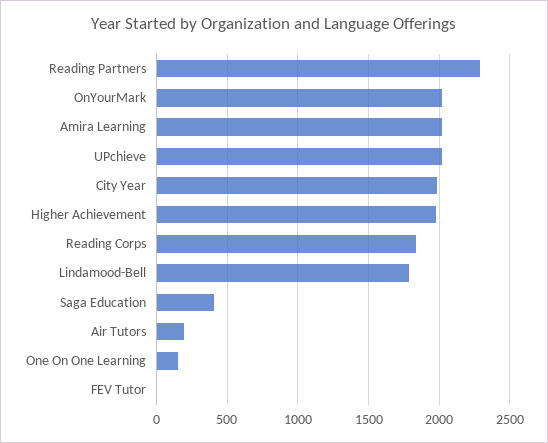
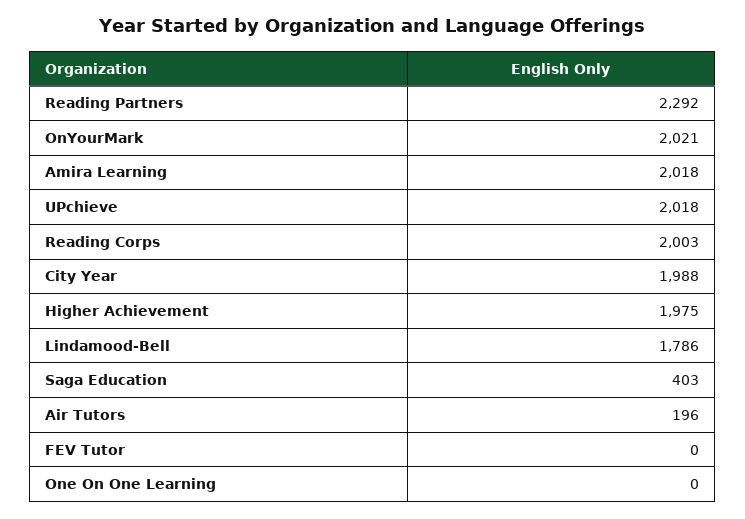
  {
    "Reading Partners": 2292,
    "OnYourMark": 2021,
    "Amira Learning": 2018,
    "UPchieve": 2018,
    "City Year": 1988,
    "Higher Achievement": 1975,
-   "Reading Corps": 1850,
+   "Reading Corps": 2003,
    "Lindamood-Bell": 1786,
    "Saga Education": 403,
    "Air Tutors": 196,
-   "One On One Learning": 150,
+   "One On One Learning": 0,
    "FEV Tutor": 0
  }

